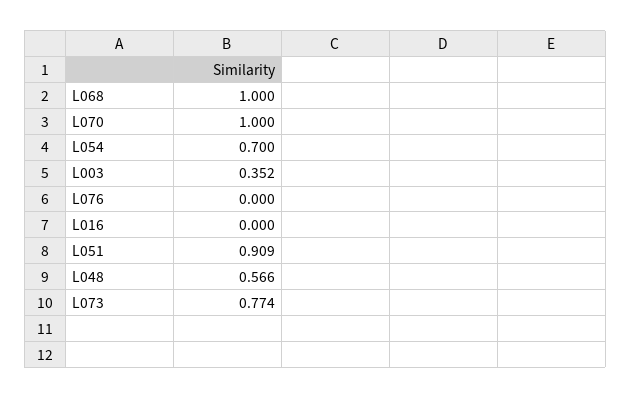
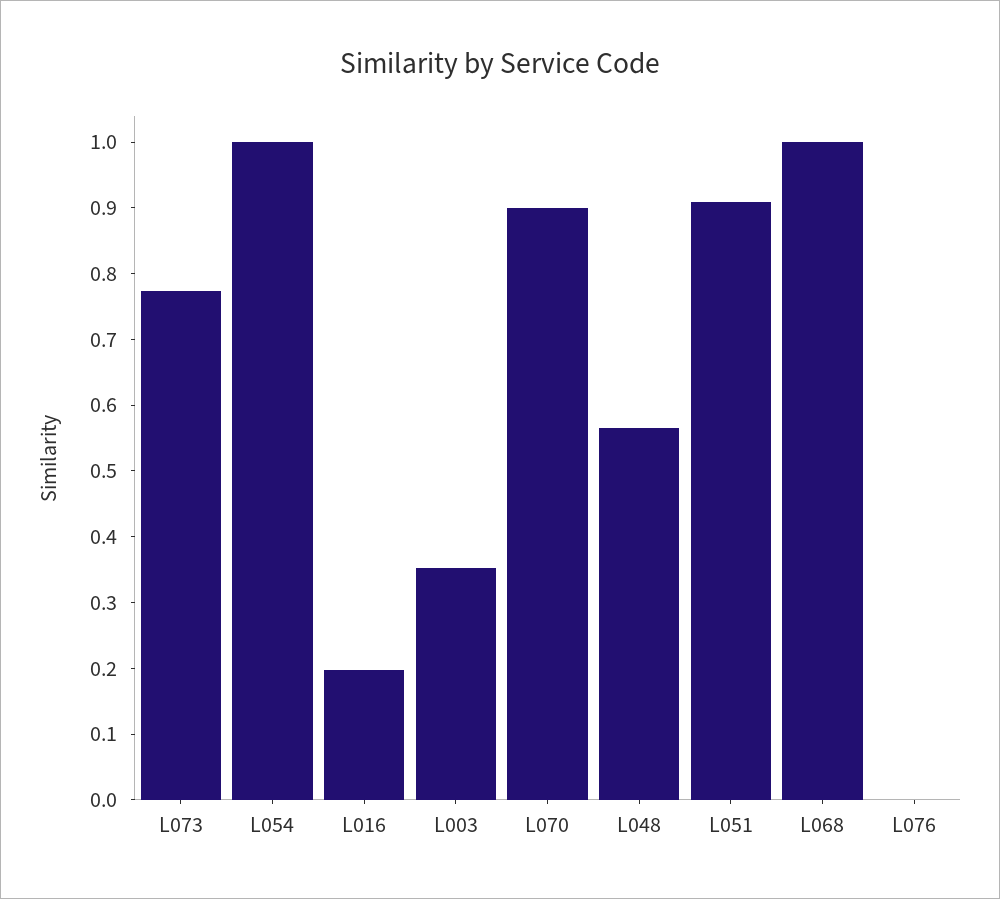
  {
    "L068": 1,
-   "L070": 1,
+   "L070": 0.9,
-   "L054": 0.7,
+   "L054": 1,
    "L003": 0.352,
    "L076": 0,
-   "L016": 0,
+   "L016": 0.2,
    "L051": 0.909,
    "L048": 0.566,
    "L073": 0.774
  }

